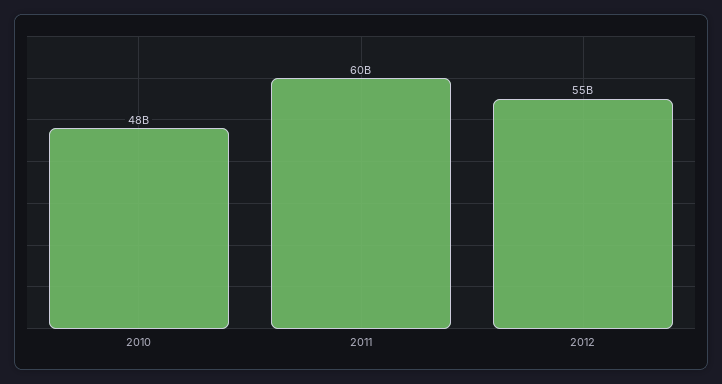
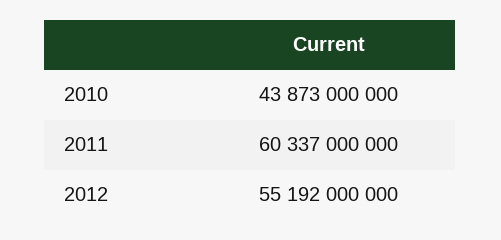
  {
-   "2010": 48000000000,
+   "2010": 43873000000,
    "2011": 60337000000,
    "2012": 55192000000
  }

